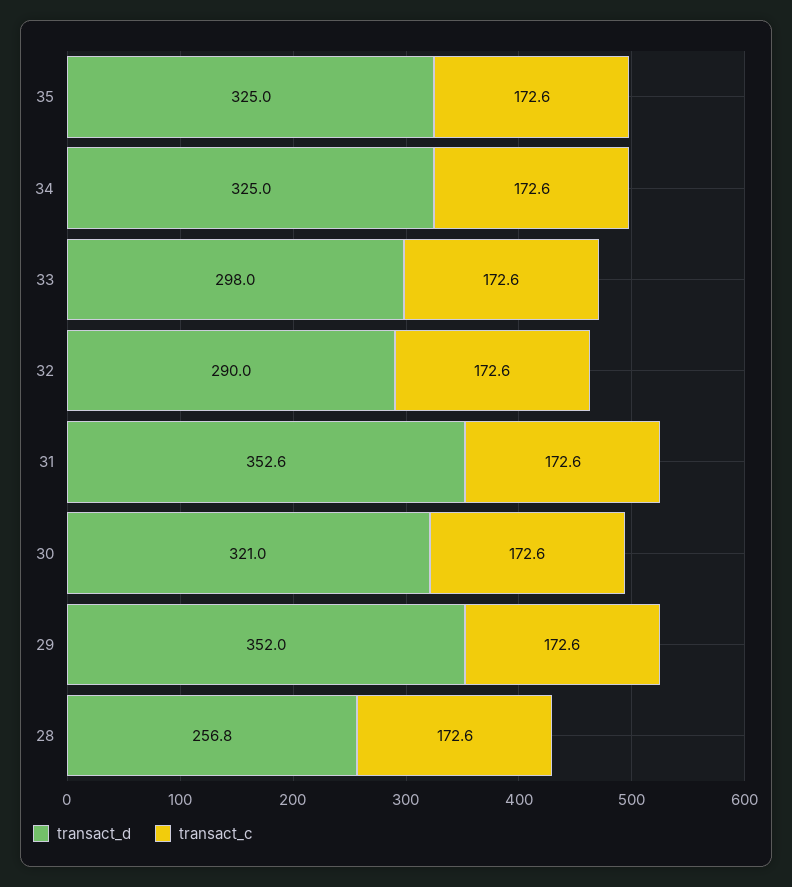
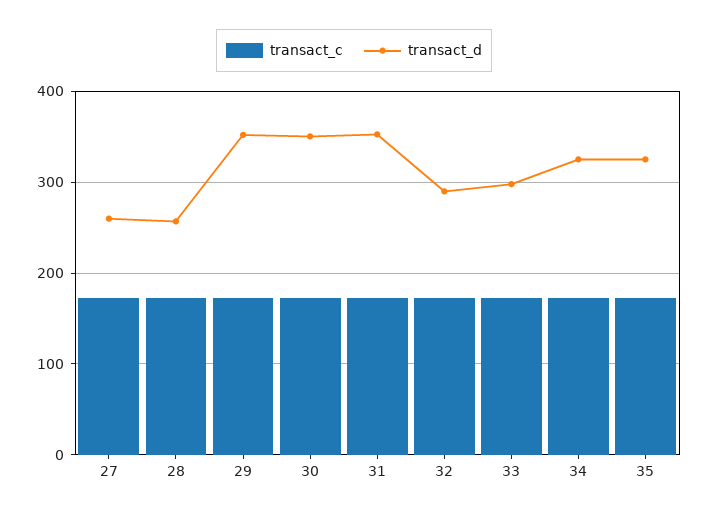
  {
    "transact_d": {
      "35": 325,
      "34": 325,
      "33": 298,
      "32": 290,
      "31": 352.6,
-     "30": 321,
+     "30": 350,
      "29": 352,
-     "28": 256.8
+     "28": 256.8,
+     "27": 260
    },
    "transact_c": {
      "35": 172.6,
      "34": 172.6,
      "33": 172.6,
      "32": 172.6,
      "31": 172.6,
      "30": 172.6,
      "29": 172.6,
-     "28": 172.6
+     "28": 172.6,
+     "27": 170
    }
  }

